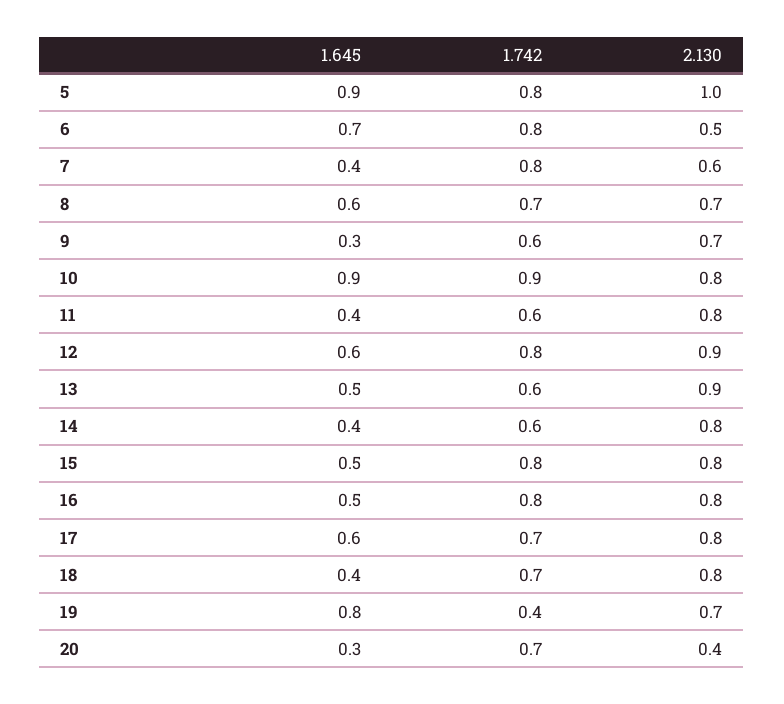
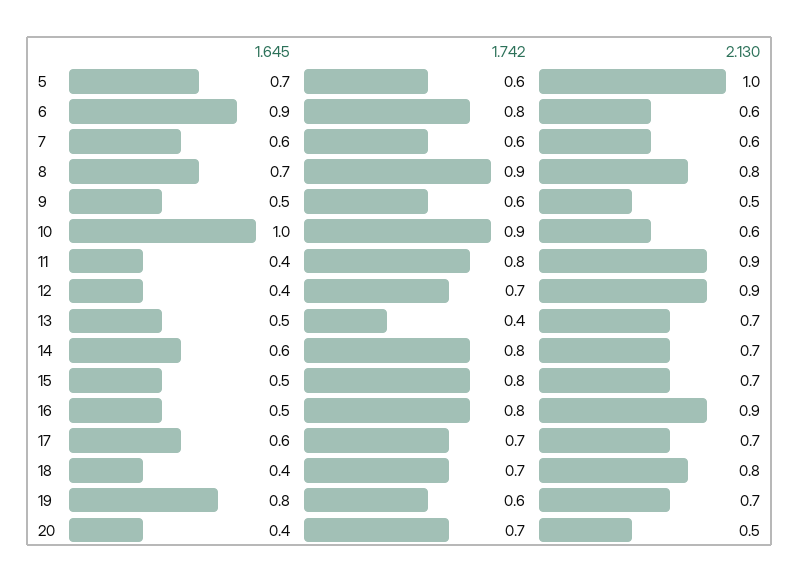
  {
    "1.645": {
-     "5": 0.9,
+     "5": 0.7,
-     "6": 0.7,
+     "6": 0.9,
-     "7": 0.4,
+     "7": 0.6,
-     "8": 0.6,
+     "8": 0.7,
-     "9": 0.3,
+     "9": 0.5,
-     "10": 0.9,
+     "10": 1,
      "11": 0.4,
-     "12": 0.6,
+     "12": 0.4,
      "13": 0.5,
-     "14": 0.4,
+     "14": 0.6,
      "15": 0.5,
      "16": 0.5,
      "17": 0.6,
      "18": 0.4,
      "19": 0.8,
-     "20": 0.3
+     "20": 0.4
    },
    "1.742": {
-     "5": 0.8,
+     "5": 0.6,
      "6": 0.8,
-     "7": 0.8,
+     "7": 0.6,
-     "8": 0.7,
+     "8": 0.9,
      "9": 0.6,
      "10": 0.9,
-     "11": 0.6,
+     "11": 0.8,
-     "12": 0.8,
+     "12": 0.7,
-     "13": 0.6,
+     "13": 0.4,
-     "14": 0.6,
+     "14": 0.8,
      "15": 0.8,
      "16": 0.8,
      "17": 0.7,
      "18": 0.7,
-     "19": 0.4,
+     "19": 0.6,
      "20": 0.7
    },
    "2.130": {
      "5": 1,
-     "6": 0.5,
+     "6": 0.6,
      "7": 0.6,
-     "8": 0.7,
+     "8": 0.8,
-     "9": 0.7,
+     "9": 0.5,
-     "10": 0.8,
+     "10": 0.6,
-     "11": 0.8,
+     "11": 0.9,
      "12": 0.9,
-     "13": 0.9,
+     "13": 0.7,
-     "14": 0.8,
+     "14": 0.7,
-     "15": 0.8,
+     "15": 0.7,
-     "16": 0.8,
+     "16": 0.9,
-     "17": 0.8,
+     "17": 0.7,
      "18": 0.8,
      "19": 0.7,
-     "20": 0.4
+     "20": 0.5
    }
  }

